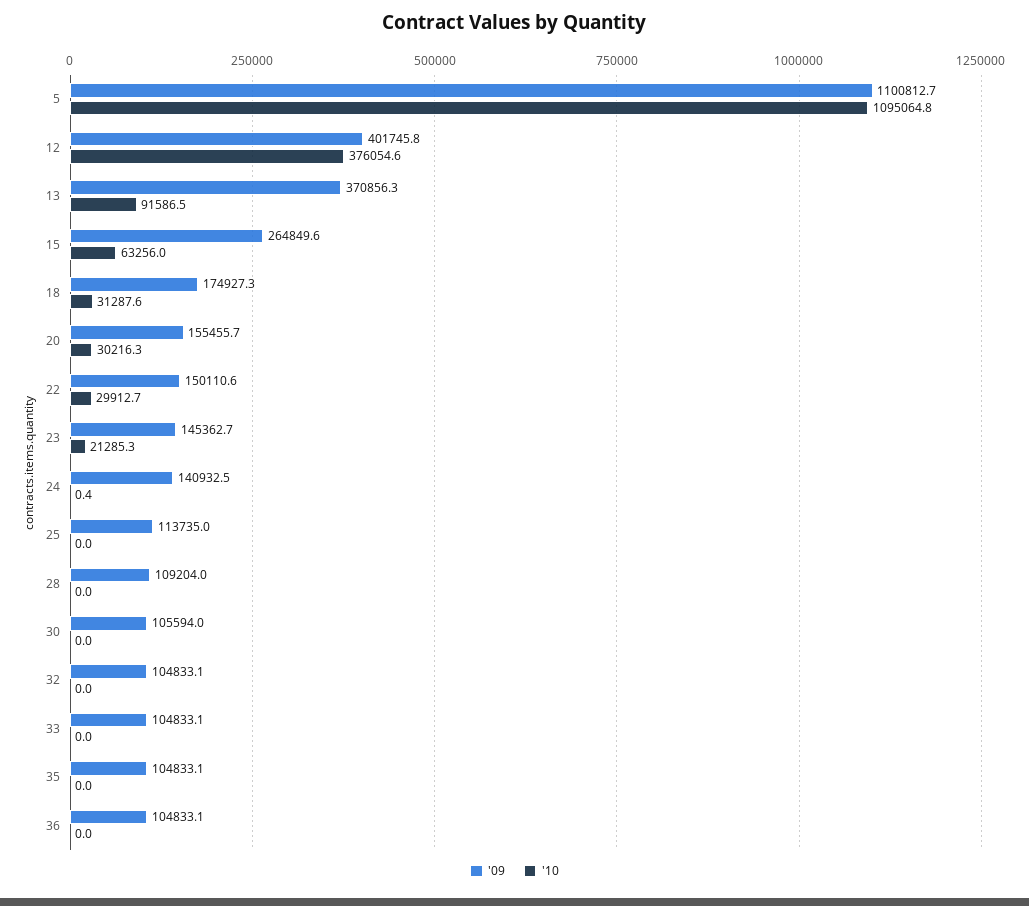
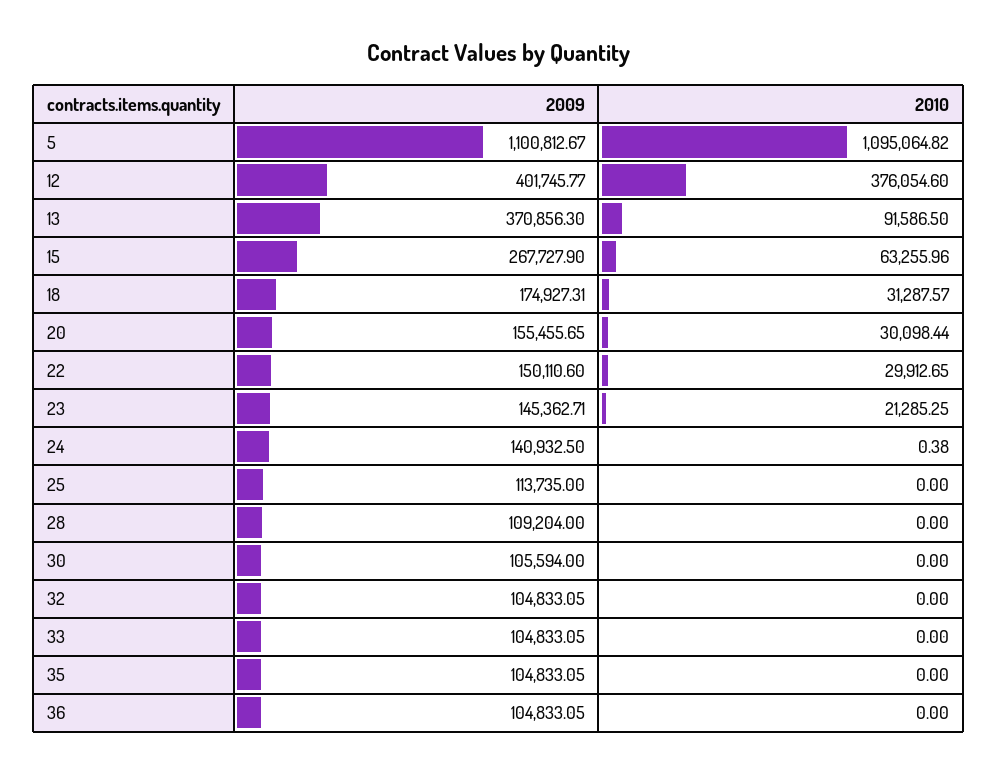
  {
    "'09": {
      "5": 1100812.67,
      "12": 401745.77,
      "13": 370856.3,
-     "15": 264849.6,
+     "15": 267727.9,
      "18": 174927.31,
      "20": 155455.65,
      "22": 150110.6,
      "23": 145362.71,
      "24": 140932.5,
      "25": 113735,
      "28": 109204,
      "30": 105594,
      "32": 104833.05,
      "33": 104833.05,
      "35": 104833.05,
      "36": 104833.05
    },
    "'10": {
      "5": 1095064.82,
      "12": 376054.6,
      "13": 91586.5,
      "15": 63255.96,
      "18": 31287.57,
-     "20": 30216.3,
+     "20": 30098.44,
      "22": 29912.65,
      "23": 21285.25,
      "24": 0.38,
      "25": 0,
      "28": 0,
      "30": 0,
      "32": 0,
      "33": 0,
      "35": 0,
      "36": 0
    }
  }

